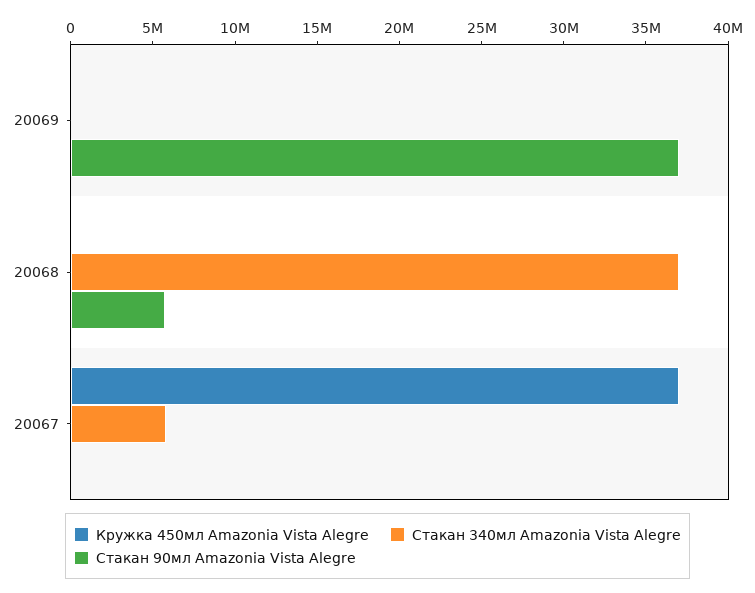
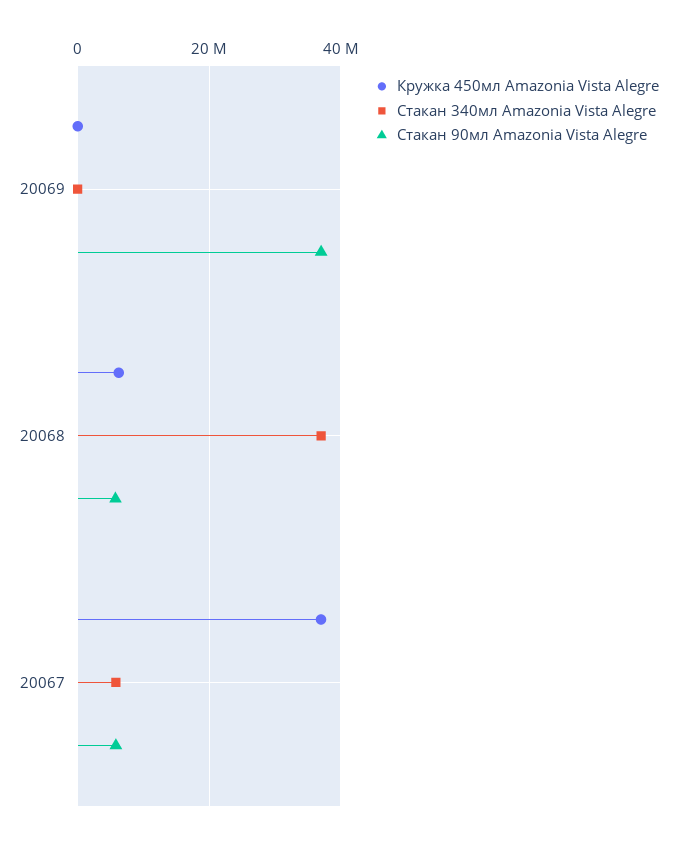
  {
    "Кружка 450мл Amazonia Vista Alegre": {
      "20069": 0,
-     "20068": 0,
+     "20068": 6000000,
      "20067": 37000000
    },
    "Стакан 340мл Amazonia Vista Alegre": {
      "20069": 0,
      "20068": 37000000,
      "20067": 6000000
    },
    "Стакан 90мл Amazonia Vista Alegre": {
      "20069": 37000000,
      "20068": 6000000,
-     "20067": 0
+     "20067": 6000000
    }
  }

